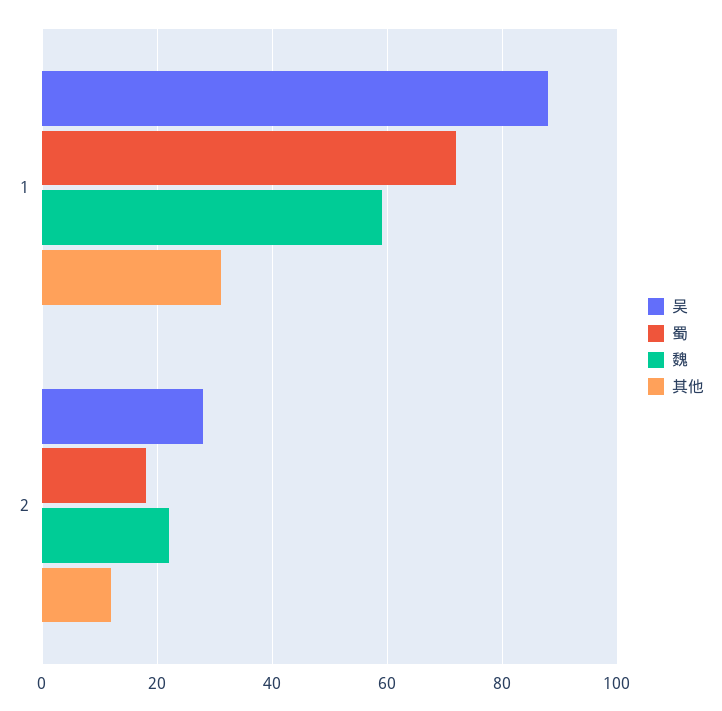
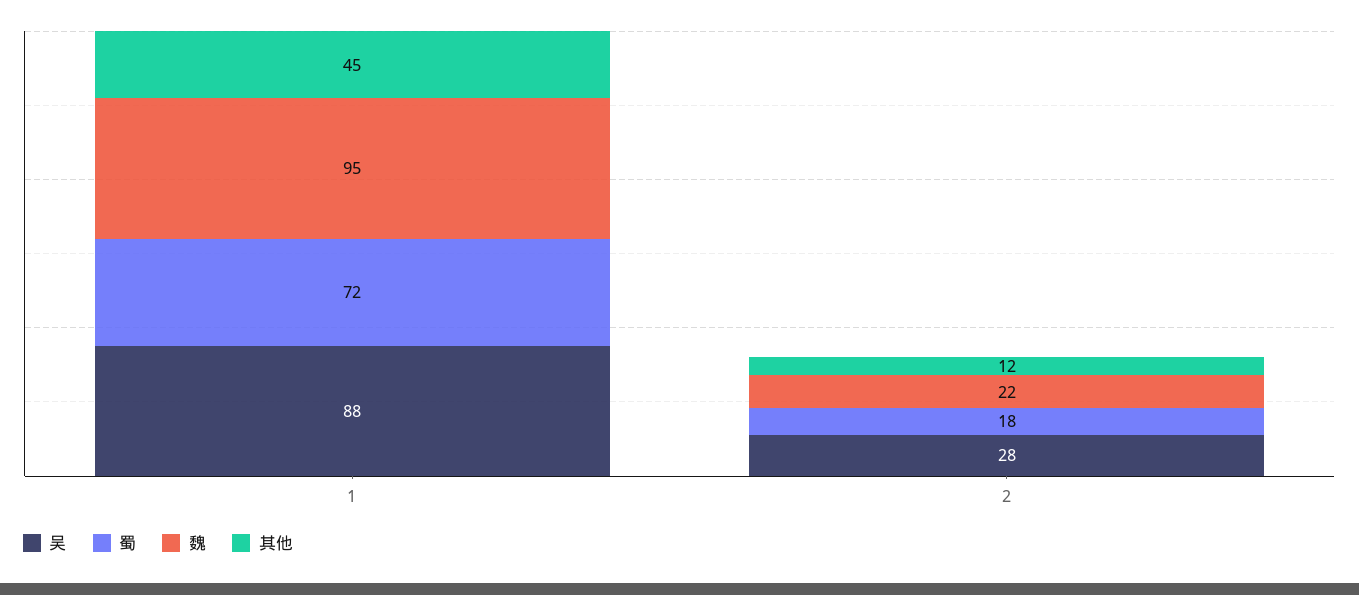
  {
    "吴": {
      "1": 88,
      "2": 28
    },
    "蜀": {
      "1": 72,
      "2": 18
    },
    "魏": {
-     "1": 60,
+     "1": 95,
      "2": 22
    },
    "其他": {
-     "1": 30,
+     "1": 45,
      "2": 12
    }
  }

